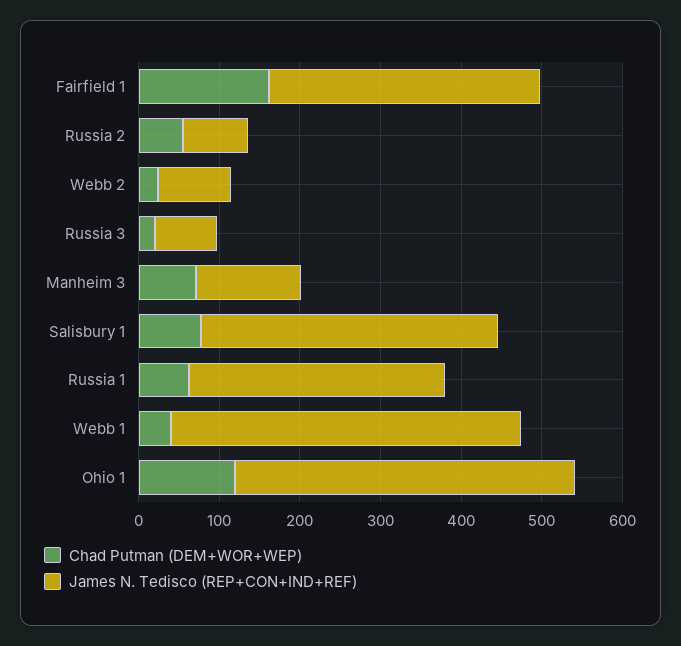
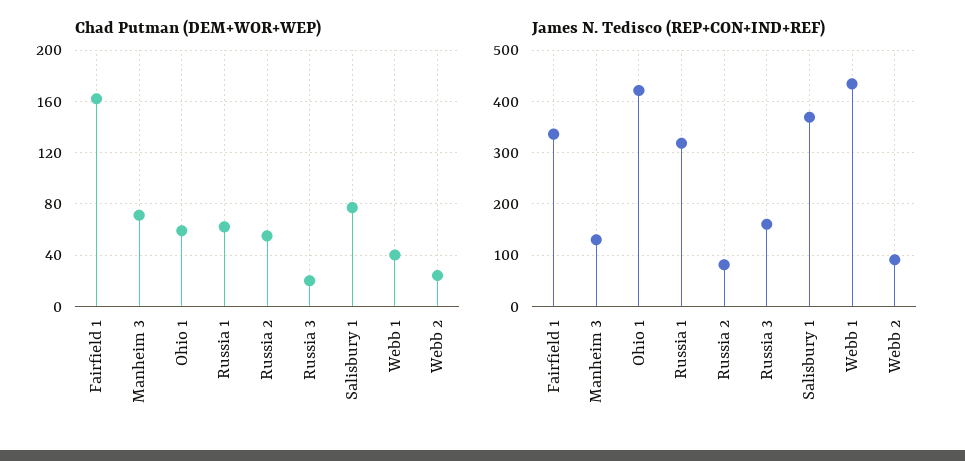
  {
    "Chad Putman (DEM+WOR+WEP)": {
      "Fairfield 1": 160,
      "Russia 2": 55,
      "Webb 2": 25,
      "Russia 3": 20,
      "Manheim 3": 70,
      "Salisbury 1": 75,
      "Russia 1": 60,
      "Webb 1": 40,
-     "Ohio 1": 120
+     "Ohio 1": 60
    },
    "James N. Tedisco (REP+CON+IND+REF)": {
      "Fairfield 1": 340,
      "Russia 2": 80,
      "Webb 2": 100,
-     "Russia 3": 80,
+     "Russia 3": 160,
      "Manheim 3": 140,
      "Salisbury 1": 360,
      "Russia 1": 320,
      "Webb 1": 440,
      "Ohio 1": 420
    }
  }

